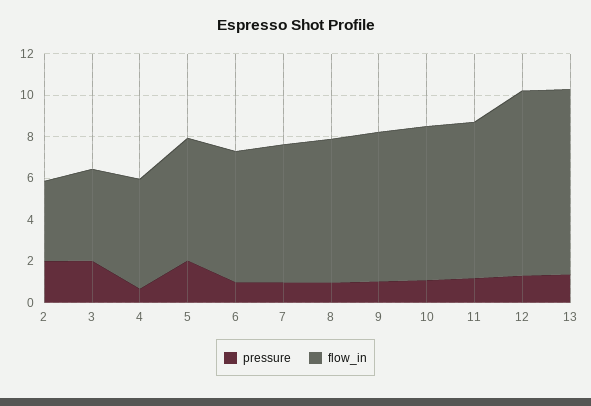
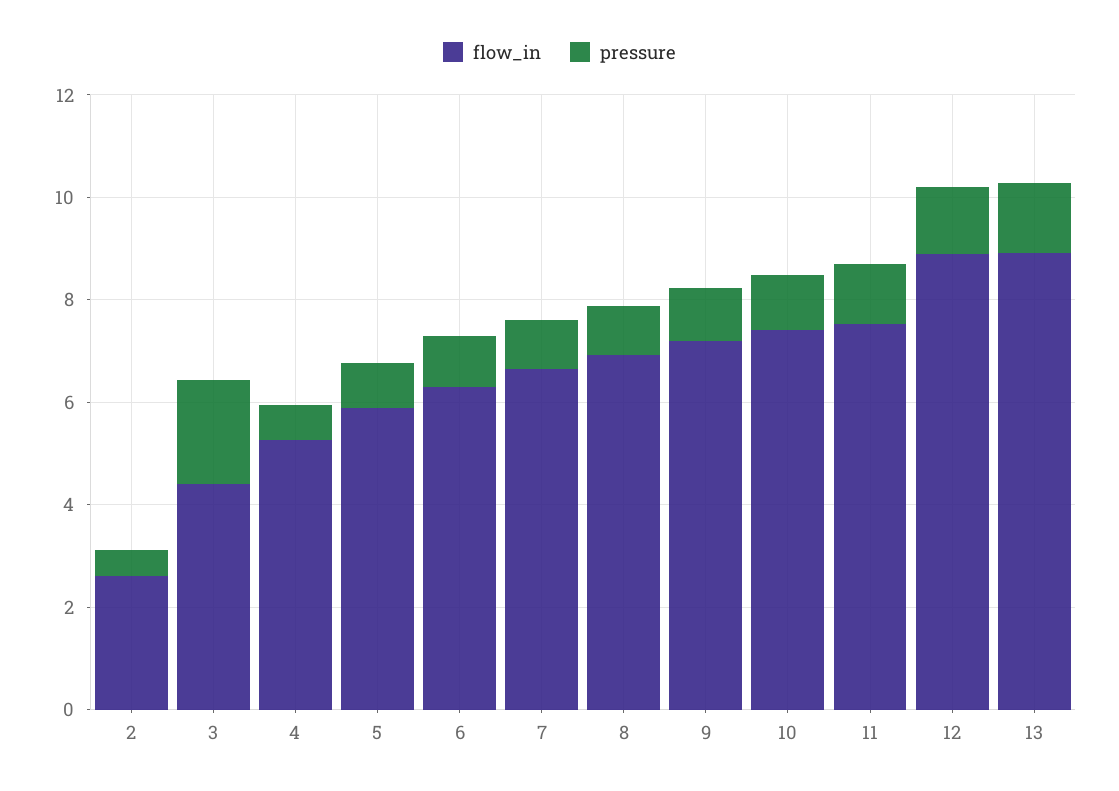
  {
    "pressure": {
-     "2": 2,
+     "2": 0.5,
      "3": 2,
      "4": 0.5,
-     "5": 2,
+     "5": 1,
      "6": 1,
      "7": 1,
      "8": 1,
      "9": 1,
      "10": 1,
      "11": 1,
      "12": 1.5,
      "13": 1.5
    },
    "flow_in": {
-     "2": 4,
+     "2": 2.5,
      "3": 4.5,
      "4": 5.5,
      "5": 6,
      "6": 6.5,
      "7": 6.5,
      "8": 7,
      "9": 7,
      "10": 7.5,
      "11": 7.5,
      "12": 9,
      "13": 9
    }
  }

